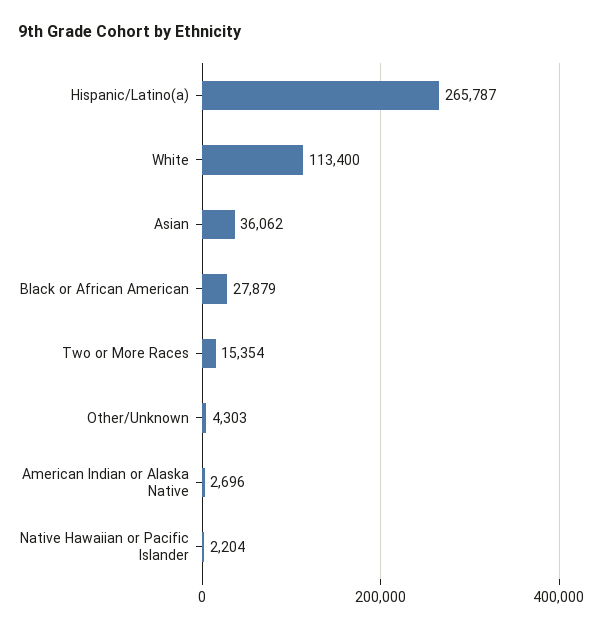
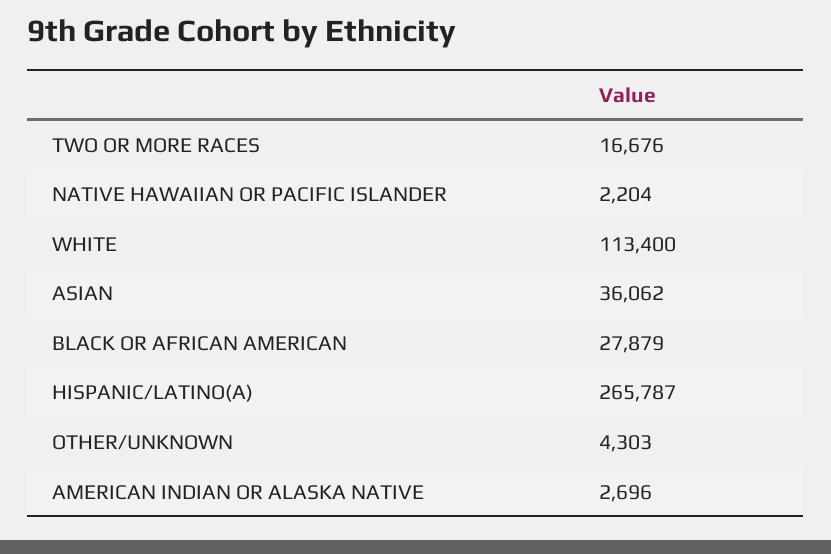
  {
    "Hispanic/Latino(a)": 265787,
    "White": 113400,
    "Asian": 36062,
    "Black or African American": 27879,
-   "Two or More Races": 15354,
+   "Two or More Races": 16676,
    "Other/Unknown": 4303,
    "American Indian or Alaska Native": 2696,
    "Native Hawaiian or Pacific Islander": 2204
  }

